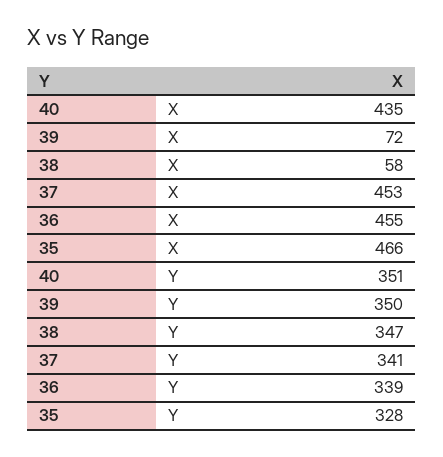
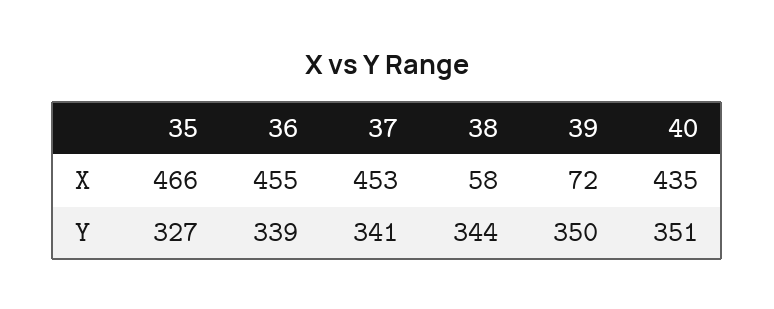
  {
    "40": {
      "X": 435,
      "Y": 351
    },
    "39": {
      "X": 72,
      "Y": 350
    },
    "38": {
      "X": 58,
-     "Y": 347
+     "Y": 344
    },
    "37": {
      "X": 453,
      "Y": 341
    },
    "36": {
      "X": 455,
      "Y": 339
    },
    "35": {
      "X": 466,
-     "Y": 328
+     "Y": 327
    }
  }

